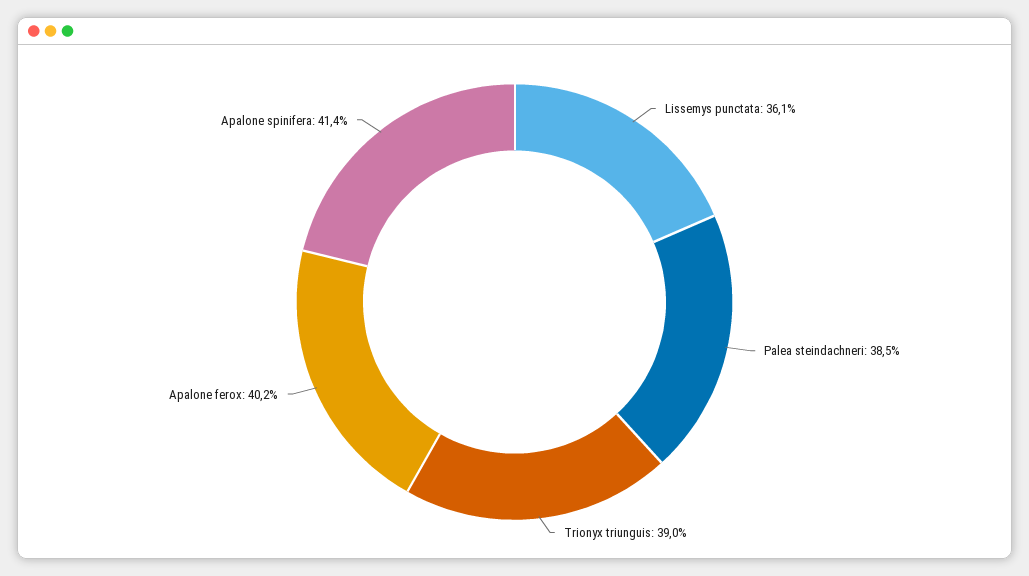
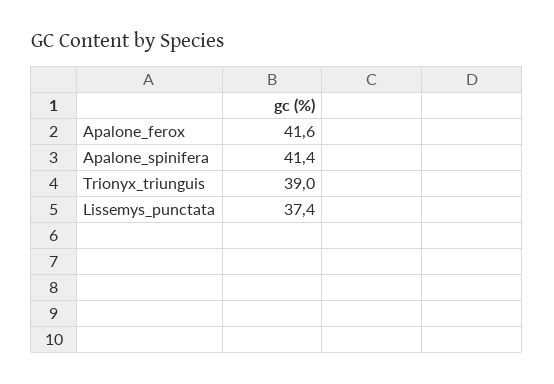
  {
-   "Lissemys punctata": 36.1,
+   "Lissemys punctata": 37.4,
-   "Palea steindachneri": 38.5,
    "Trionyx triunguis": 39,
-   "Apalone ferox": 40.2,
+   "Apalone ferox": 41.6,
    "Apalone spinifera": 41.4
  }

